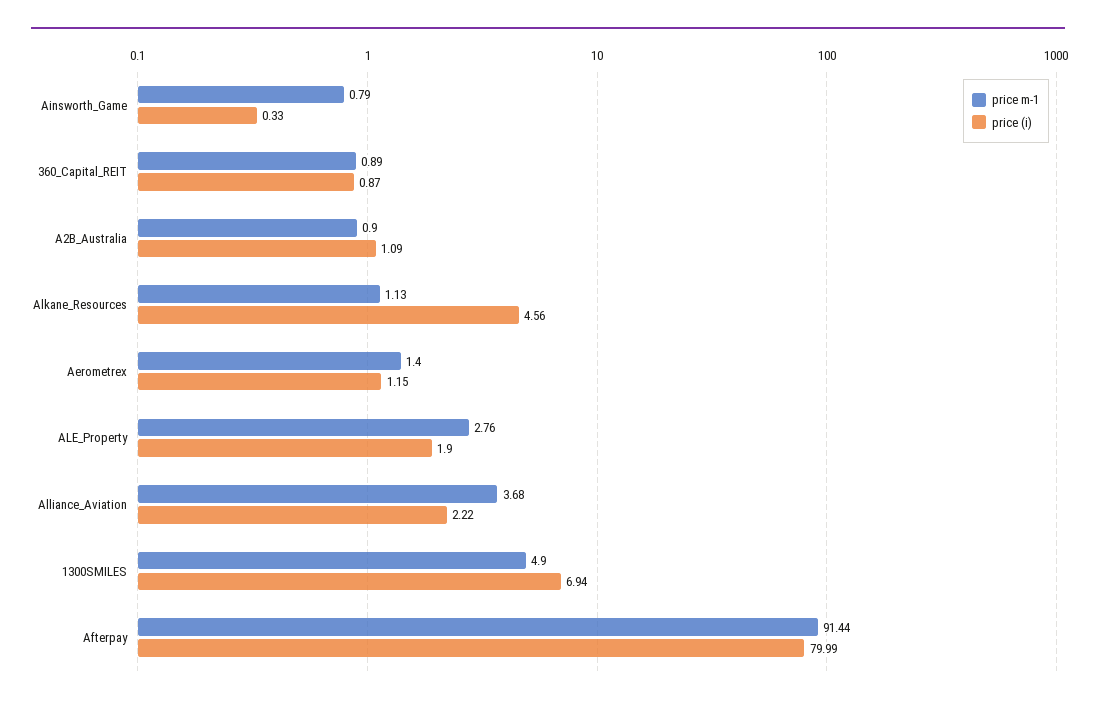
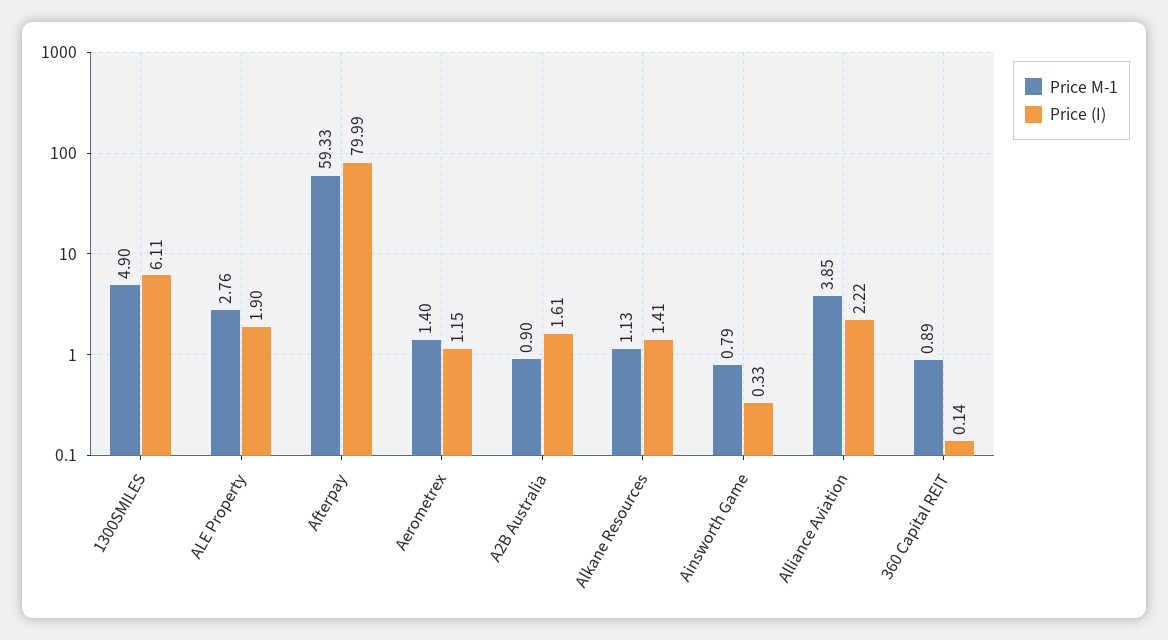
  {
    "price m-1": {
      "Ainsworth_Game": 0.79,
      "360_Capital_REIT": 0.89,
      "A2B_Australia": 0.9,
      "Alkane_Resources": 1.13,
      "Aerometrex": 1.4,
      "ALE_Property": 2.76,
-     "Alliance_Aviation": 3.68,
+     "Alliance_Aviation": 3.85,
      "1300SMILES": 4.9,
-     "Afterpay": 91.44
+     "Afterpay": 59.33
    },
    "price (i)": {
      "Ainsworth_Game": 0.33,
-     "360_Capital_REIT": 0.87,
+     "360_Capital_REIT": 0.14,
-     "A2B_Australia": 1.09,
+     "A2B_Australia": 1.61,
-     "Alkane_Resources": 4.56,
+     "Alkane_Resources": 1.41,
      "Aerometrex": 1.15,
      "ALE_Property": 1.9,
      "Alliance_Aviation": 2.22,
-     "1300SMILES": 6.94,
+     "1300SMILES": 6.11,
      "Afterpay": 79.99
    }
  }

